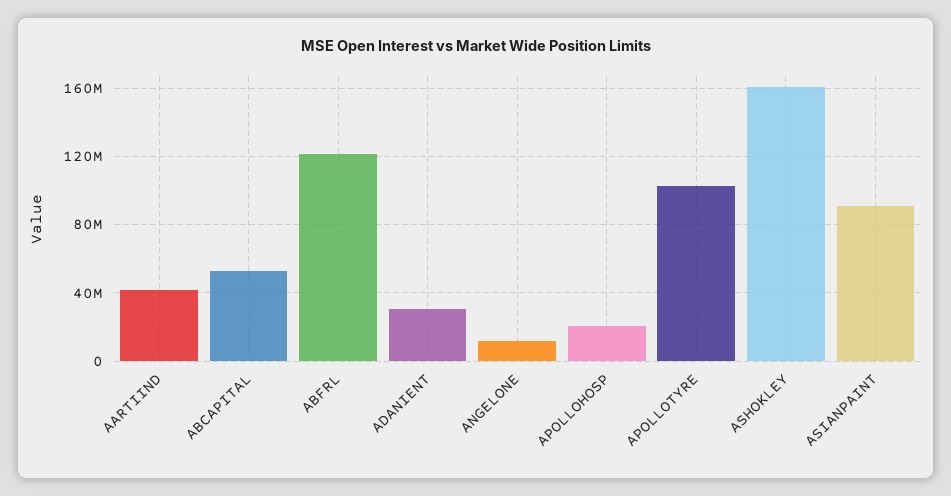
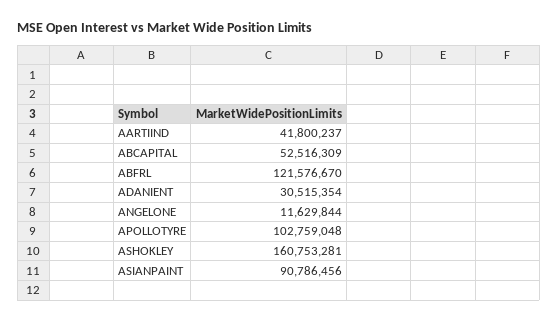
  {
    "AARTIIND": 41800237,
    "ABCAPITAL": 52516309,
    "ABFRL": 121576670,
    "ADANIENT": 30515354,
    "ANGELONE": 11629844,
-   "APOLLOHOSP": 20000000,
    "APOLLOTYRE": 102759048,
    "ASHOKLEY": 160753281,
    "ASIANPAINT": 90786456
  }

